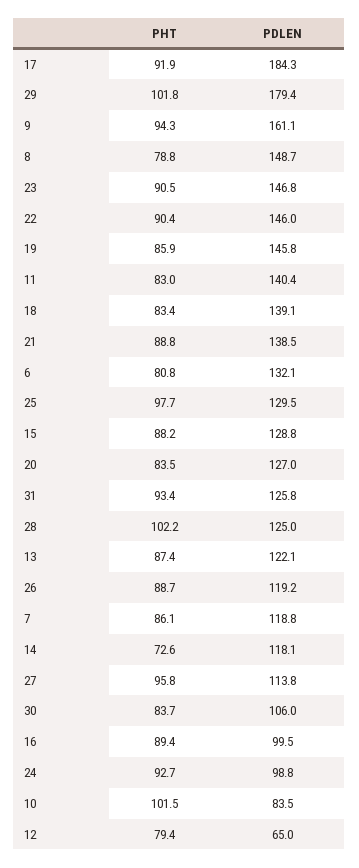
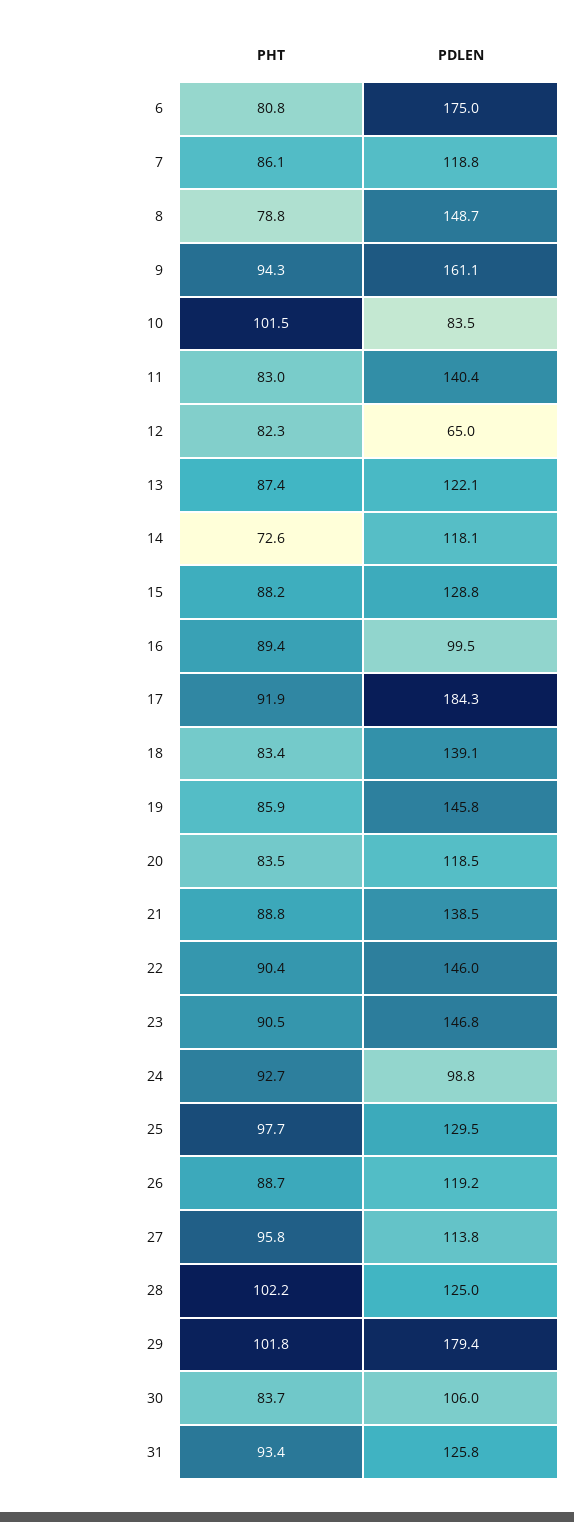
  {
    "PHT": {
      "17": 91.9,
      "29": 101.8,
      "9": 94.3,
      "8": 78.8,
      "23": 90.5,
      "22": 90.4,
      "19": 85.9,
      "11": 83,
      "18": 83.4,
      "21": 88.8,
      "6": 80.8,
      "25": 97.7,
      "15": 88.2,
      "20": 83.5,
      "31": 93.4,
      "28": 102.2,
      "13": 87.4,
      "26": 88.7,
      "7": 86.1,
      "14": 72.6,
      "27": 95.8,
      "30": 83.7,
      "16": 89.4,
      "24": 92.7,
      "10": 101.5,
-     "12": 79.4
+     "12": 82.3
    },
    "PDLEN": {
      "17": 184.3,
      "29": 179.4,
      "9": 161.1,
      "8": 148.7,
      "23": 146.8,
      "22": 146,
      "19": 145.8,
      "11": 140.4,
      "18": 139.1,
      "21": 138.5,
-     "6": 132.1,
+     "6": 175,
      "25": 129.5,
      "15": 128.8,
-     "20": 127,
+     "20": 118.5,
      "31": 125.8,
      "28": 125,
      "13": 122.1,
      "26": 119.2,
      "7": 118.8,
      "14": 118.1,
      "27": 113.8,
      "30": 106,
      "16": 99.5,
      "24": 98.8,
      "10": 83.5,
      "12": 65
    }
  }

